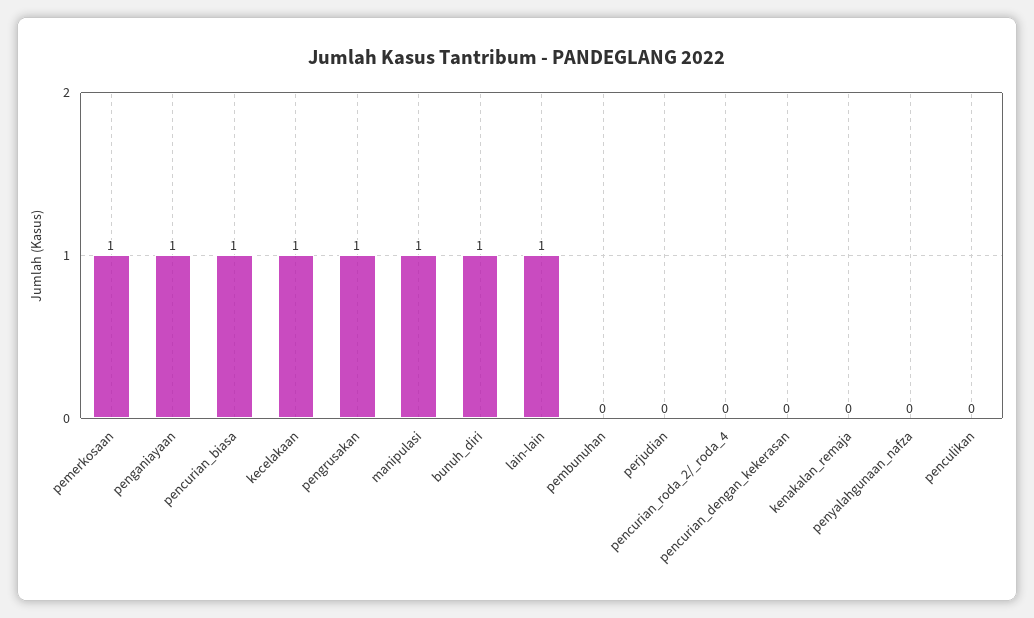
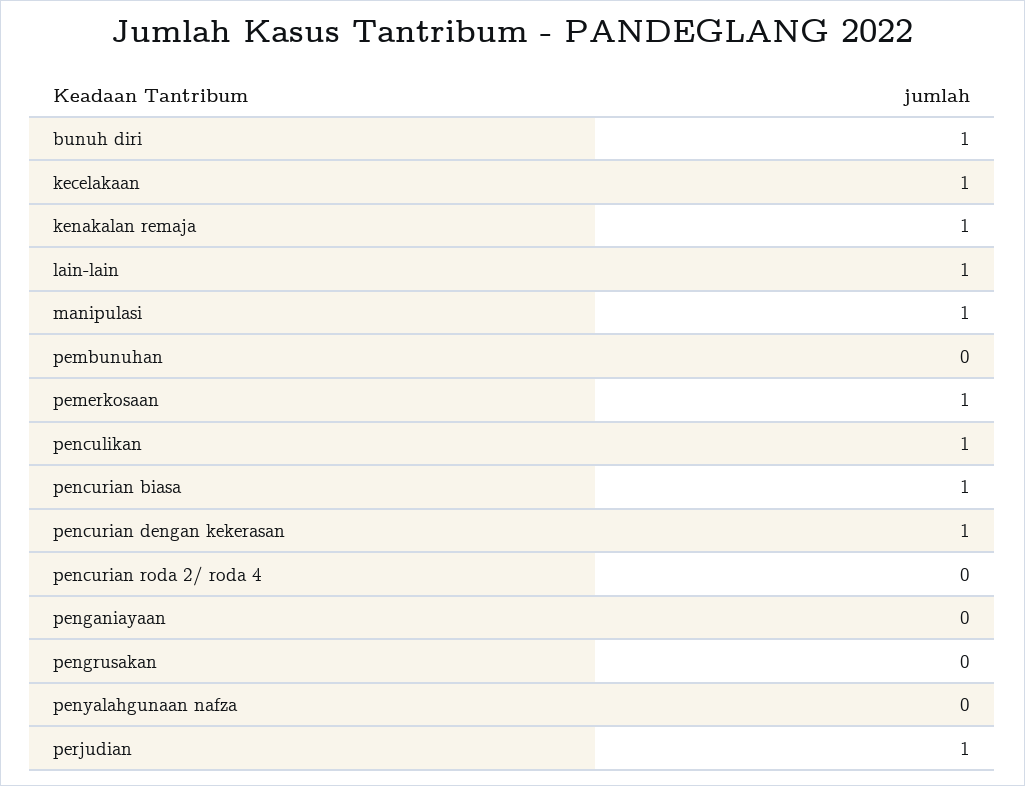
  {
    "pemerkosaan": 1,
-   "penganiayaan": 1,
+   "penganiayaan": 0,
    "pencurian_biasa": 1,
    "kecelakaan": 1,
-   "pengrusakan": 1,
+   "pengrusakan": 0,
    "manipulasi": 1,
    "bunuh_diri": 1,
    "lain-lain": 1,
    "pembunuhan": 0,
-   "perjudian": 0,
+   "perjudian": 1,
    "pencurian_roda_2/_roda_4": 0,
-   "pencurian_dengan_kekerasan": 0,
+   "pencurian_dengan_kekerasan": 1,
-   "kenakalan_remaja": 0,
+   "kenakalan_remaja": 1,
    "penyalahgunaan_nafza": 0,
-   "penculikan": 0
+   "penculikan": 1
  }

